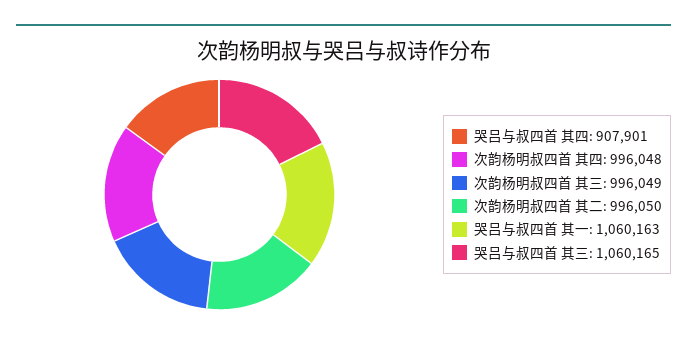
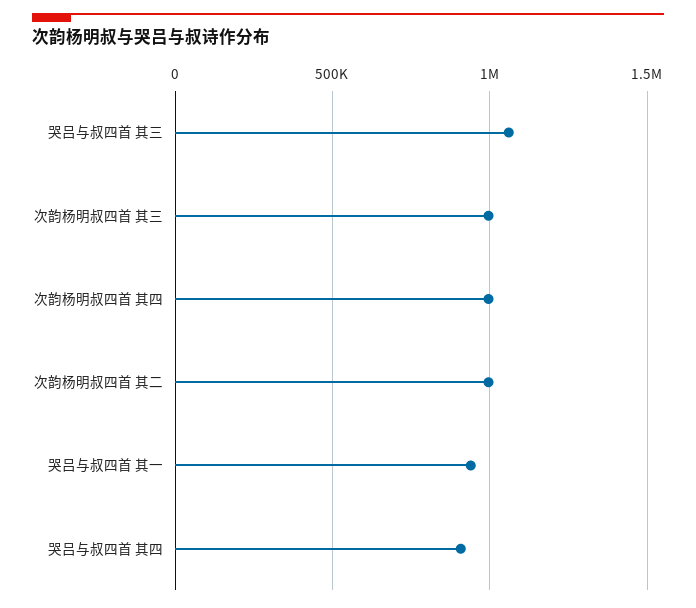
  {
    "哭吕与叔四首 其四": 907901,
    "次韵杨明叔四首 其四": 996048,
    "次韵杨明叔四首 其三": 996049,
    "次韵杨明叔四首 其二": 996050,
-   "哭吕与叔四首 其一": 1060163,
+   "哭吕与叔四首 其一": 950000,
    "哭吕与叔四首 其三": 1060165
  }

